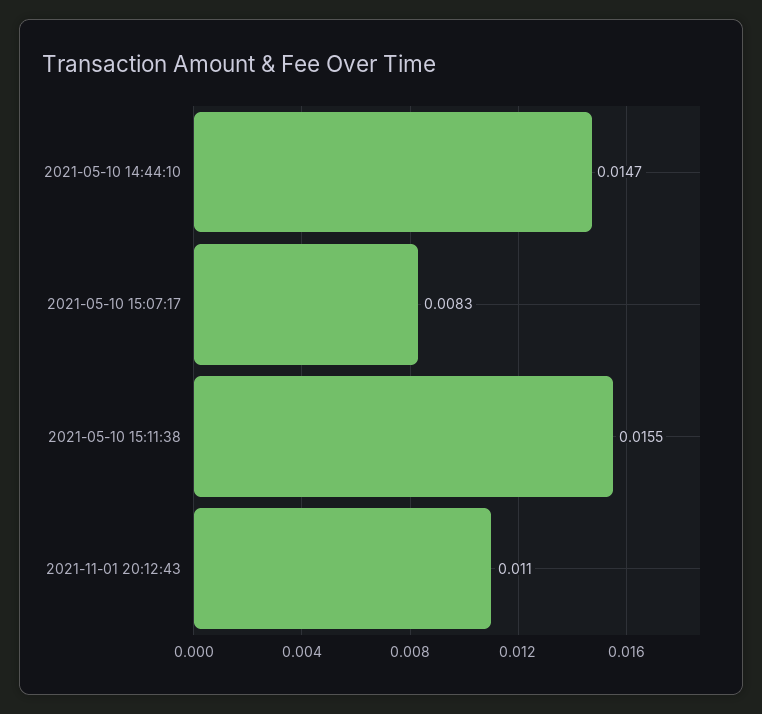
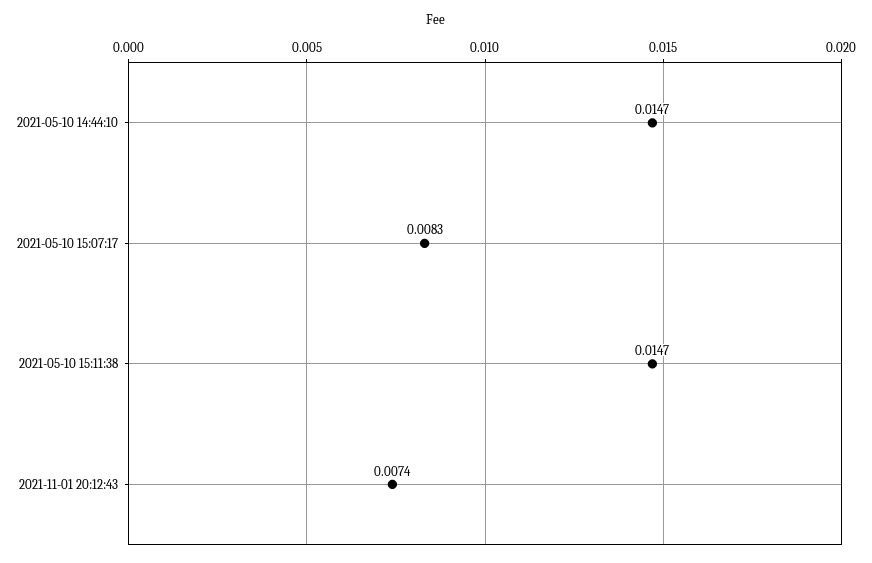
  {
    "2021-05-10 14:44:10": 0.0147,
    "2021-05-10 15:07:17": 0.0083,
-   "2021-05-10 15:11:38": 0.0155,
+   "2021-05-10 15:11:38": 0.0147,
-   "2021-11-01 20:12:43": 0.011
+   "2021-11-01 20:12:43": 0.0074
  }

